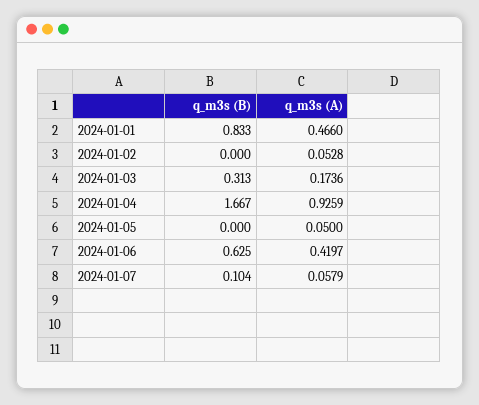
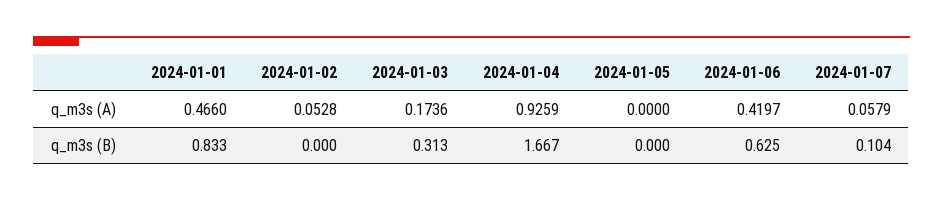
  {
    "q_m3s (B)": {
      "2024-01-01": 0.833,
      "2024-01-02": 0,
      "2024-01-03": 0.313,
      "2024-01-04": 1.667,
      "2024-01-05": 0,
      "2024-01-06": 0.625,
      "2024-01-07": 0.104
    },
    "q_m3s (A)": {
      "2024-01-01": 0.466,
      "2024-01-02": 0.0528,
      "2024-01-03": 0.1736,
      "2024-01-04": 0.9259,
-     "2024-01-05": 0.05,
+     "2024-01-05": 0,
      "2024-01-06": 0.4197,
      "2024-01-07": 0.0579
    }
  }

